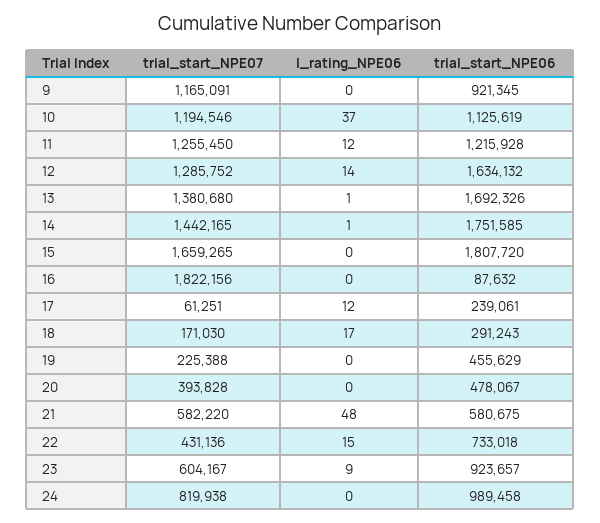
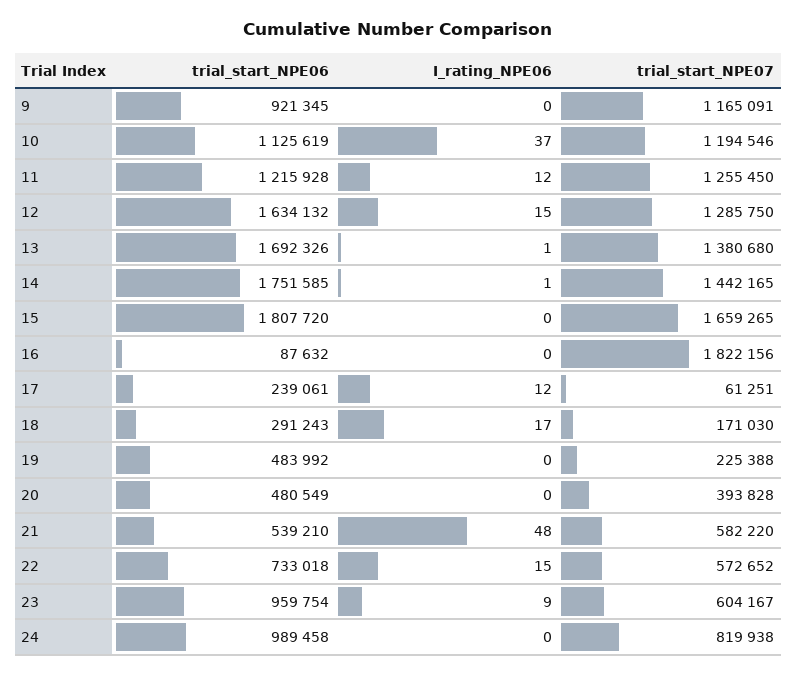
  {
    "trial_start_NPE07": {
      "9": 1165091,
      "10": 1194546,
      "11": 1255450,
-     "12": 1285752,
+     "12": 1285750,
      "13": 1380680,
      "14": 1442165,
      "15": 1659265,
      "16": 1822156,
      "17": 61251,
      "18": 171030,
      "19": 225388,
      "20": 393828,
      "21": 582220,
-     "22": 431136,
+     "22": 572652,
      "23": 604167,
      "24": 819938
    },
    "I_rating_NPE06": {
      "9": 0,
      "10": 37,
      "11": 12,
-     "12": 14,
+     "12": 15,
      "13": 1,
      "14": 1,
      "15": 0,
      "16": 0,
      "17": 12,
      "18": 17,
      "19": 0,
      "20": 0,
      "21": 48,
      "22": 15,
      "23": 9,
      "24": 0
    },
    "trial_start_NPE06": {
      "9": 921345,
      "10": 1125619,
      "11": 1215928,
      "12": 1634132,
      "13": 1692326,
      "14": 1751585,
      "15": 1807720,
      "16": 87632,
      "17": 239061,
      "18": 291243,
-     "19": 455629,
+     "19": 483992,
-     "20": 478067,
+     "20": 480549,
-     "21": 580675,
+     "21": 539210,
      "22": 733018,
-     "23": 923657,
+     "23": 959754,
      "24": 989458
    }
  }

